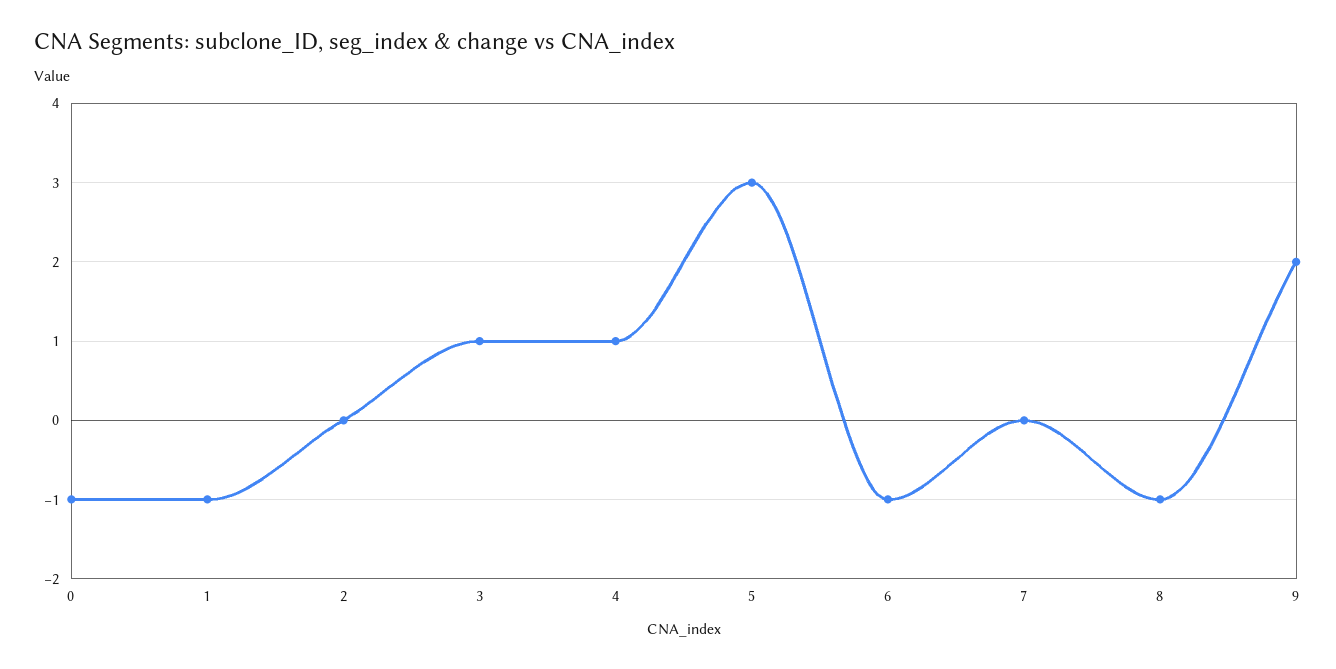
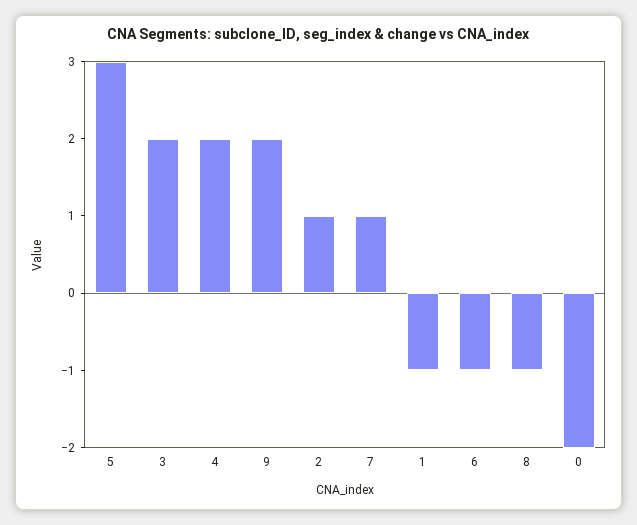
  {
-   "0": -1,
+   "0": -2,
    "1": -1,
-   "2": 0,
+   "2": 1,
-   "3": 1,
+   "3": 2,
-   "4": 1,
+   "4": 2,
    "5": 3,
    "6": -1,
-   "7": 0,
+   "7": 1,
    "8": -1,
    "9": 2
  }

